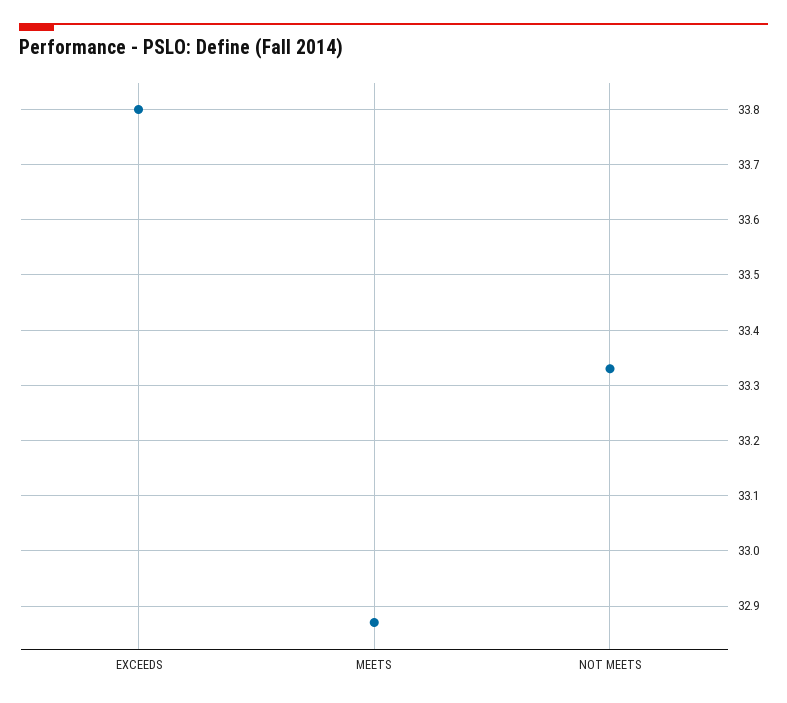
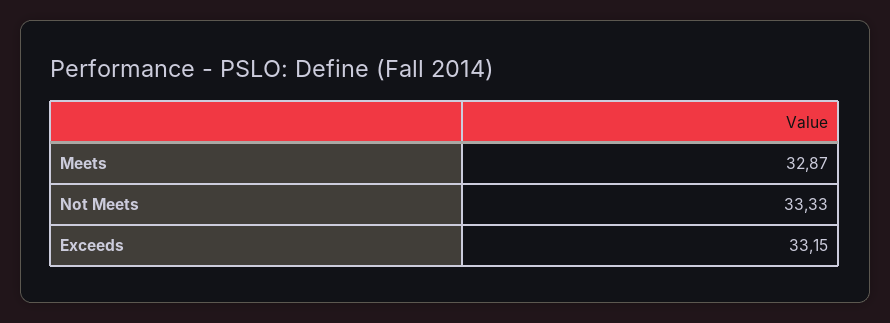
  {
-   "EXCEEDS": 33.8,
+   "EXCEEDS": 33.15,
    "MEETS": 32.87,
    "NOT MEETS": 33.33
  }

